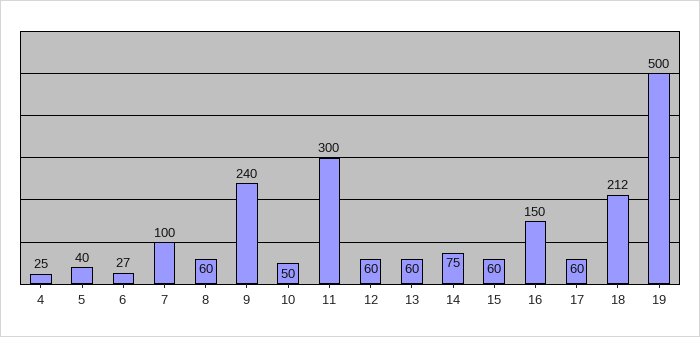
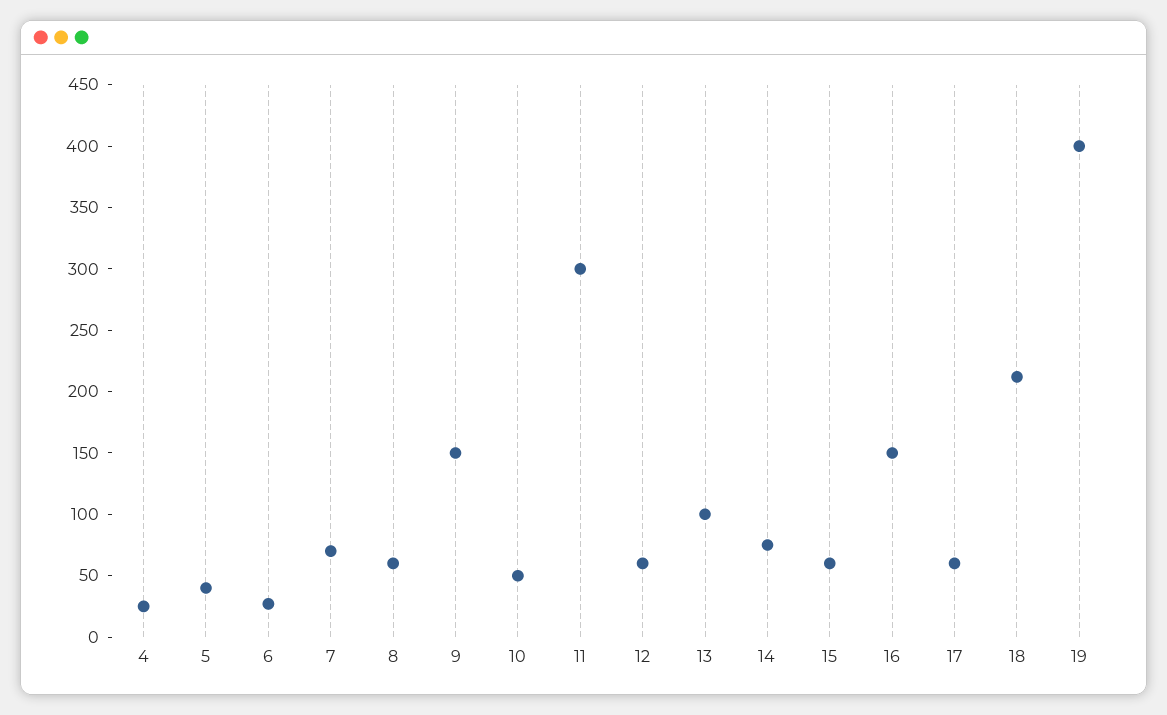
  {
    "4": 25,
    "5": 40,
    "6": 27,
-   "7": 100,
+   "7": 70,
    "8": 60,
-   "9": 240,
+   "9": 150,
    "10": 50,
    "11": 300,
    "12": 60,
-   "13": 60,
+   "13": 100,
    "14": 75,
    "15": 60,
    "16": 150,
    "17": 60,
    "18": 212,
-   "19": 500
+   "19": 400
  }

